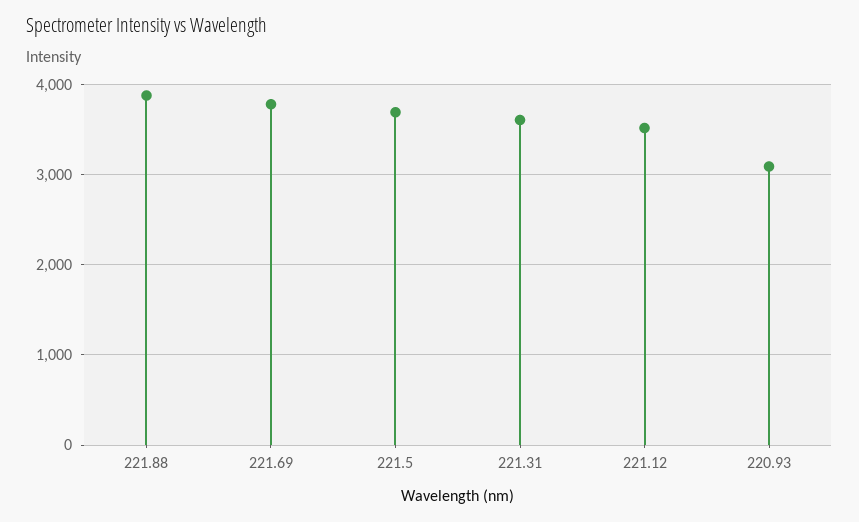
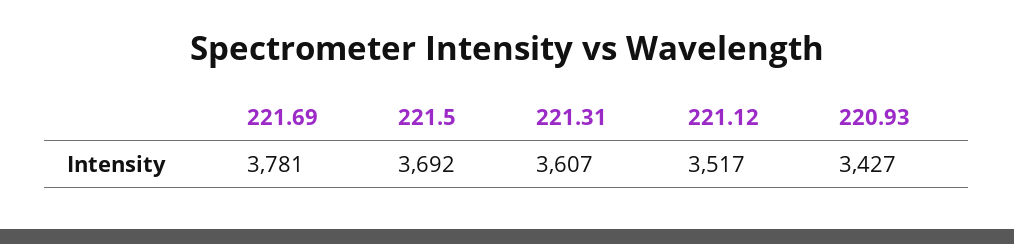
  {
-   "221.88": 3900,
    "221.69": 3781,
    "221.5": 3692,
    "221.31": 3607,
    "221.12": 3517,
-   "220.93": 3100
+   "220.93": 3427
  }

